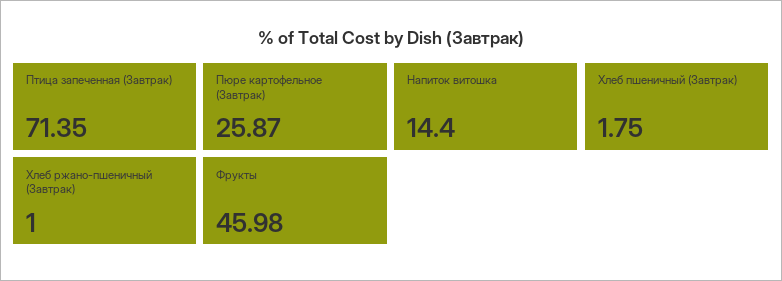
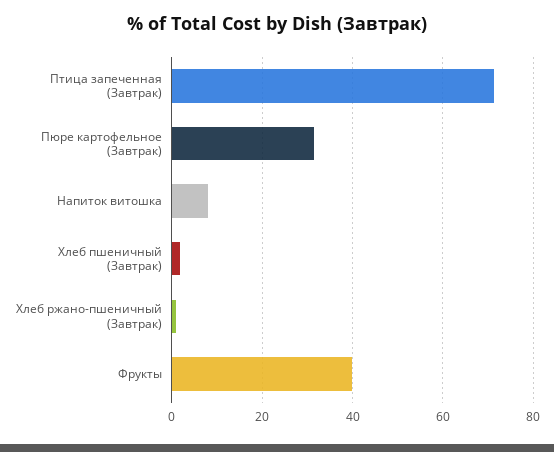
  {
    "Птица запеченная (Завтрак)": 71.35,
-   "Пюре картофельное (Завтрак)": 25.87,
+   "Пюре картофельное (Завтрак)": 32,
-   "Напиток витошка": 14.4,
+   "Напиток витошка": 8,
    "Хлеб пшеничный (Завтрак)": 1.75,
    "Хлеб ржано-пшеничный (Завтрак)": 1,
-   "Фрукты": 45.98
+   "Фрукты": 40
  }

